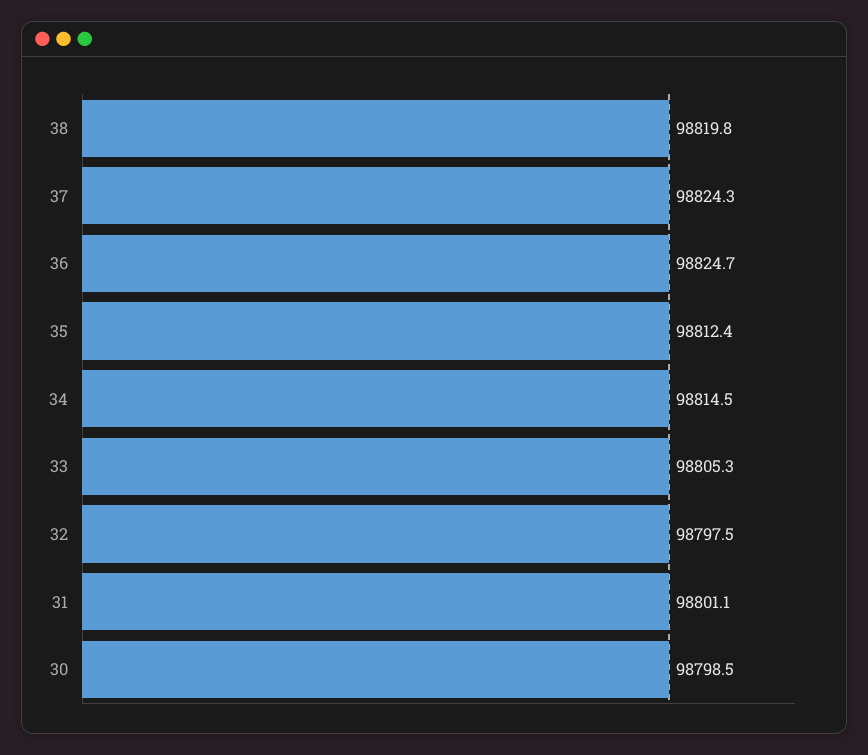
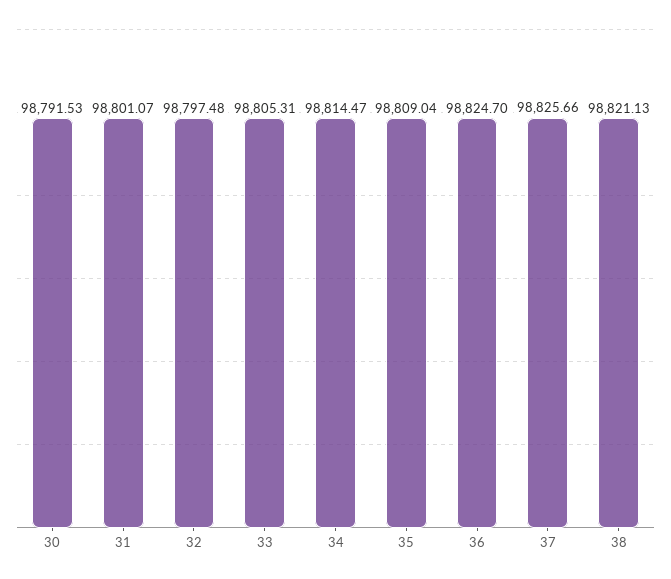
  {
-   "38": 98819.8,
+   "38": 98821.13,
-   "37": 98824.3,
+   "37": 98825.66,
    "36": 98824.7,
-   "35": 98812.4,
+   "35": 98809.04,
    "34": 98814.47,
    "33": 98805.31,
    "32": 98797.48,
    "31": 98801.07,
-   "30": 98798.5
+   "30": 98791.53
  }

